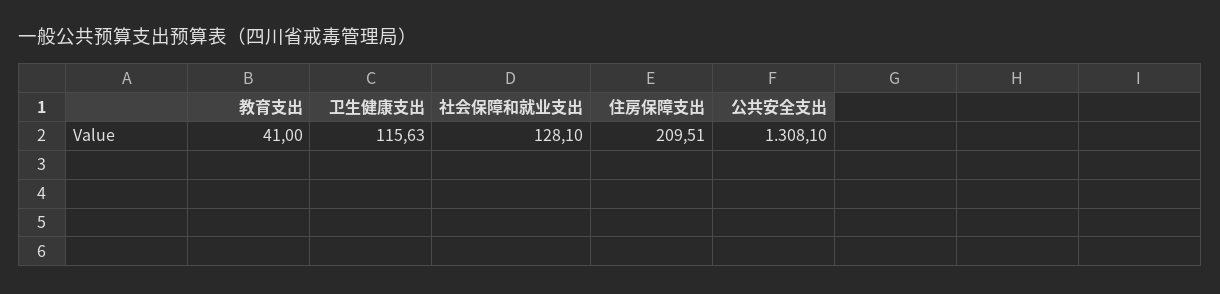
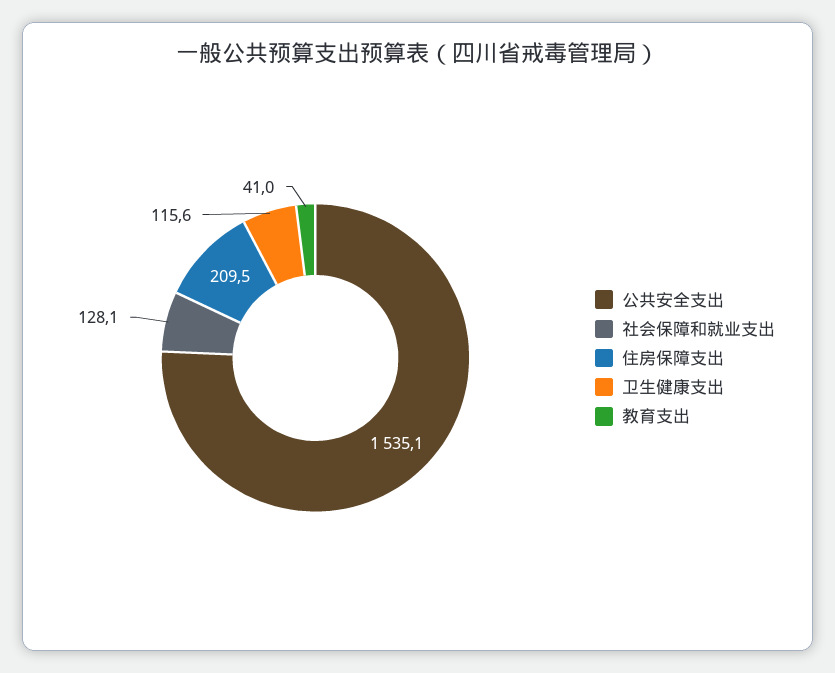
  {
    "教育支出": 41,
    "卫生健康支出": 115.63,
    "社会保障和就业支出": 128.1,
    "住房保障支出": 209.51,
-   "公共安全支出": 1308.1
+   "公共安全支出": 1535.1
  }

